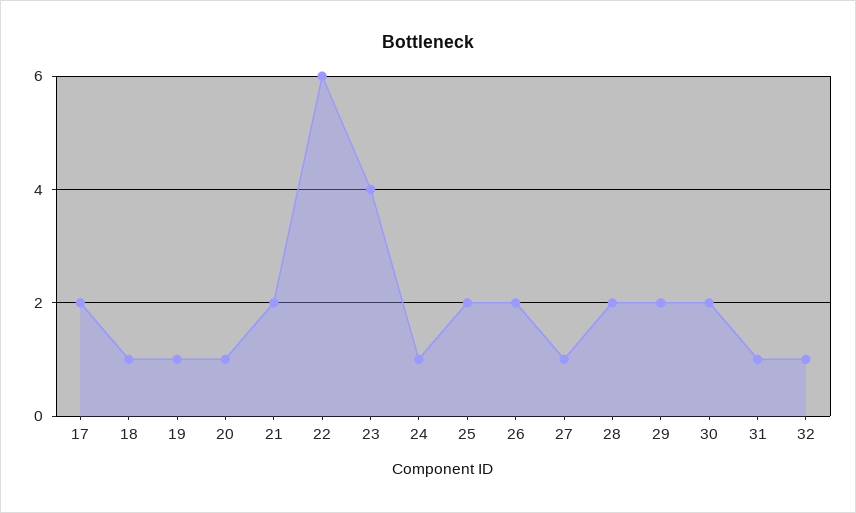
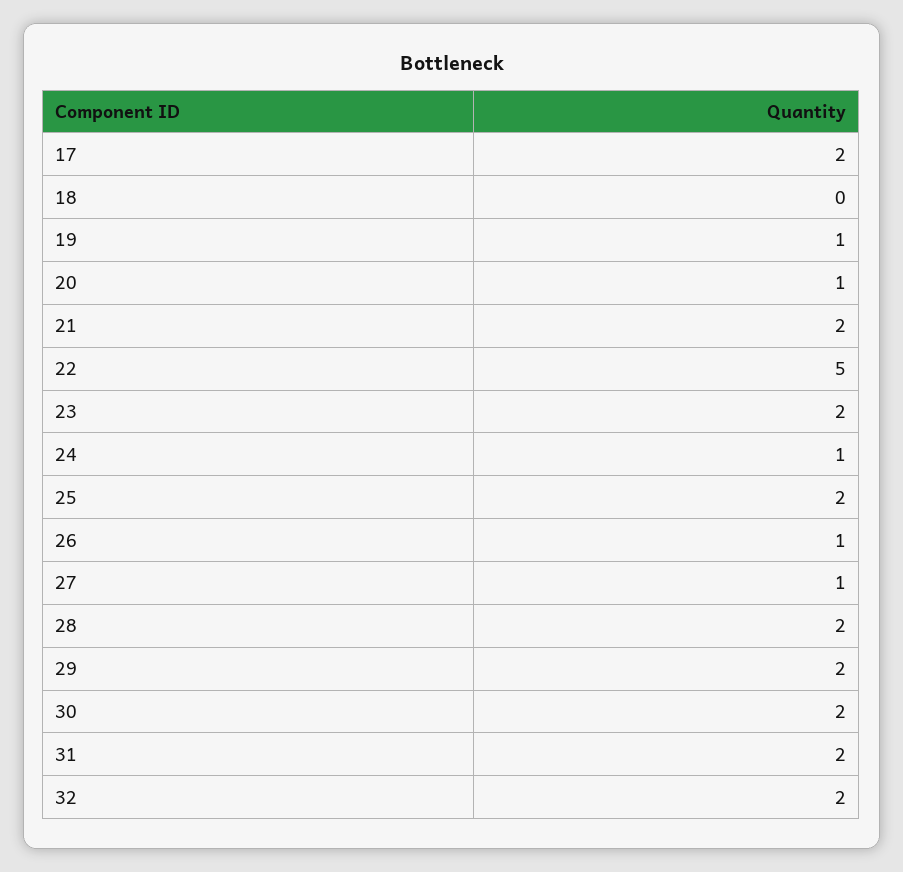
  {
    "17": 2,
-   "18": 1,
+   "18": 0,
    "19": 1,
    "20": 1,
    "21": 2,
-   "22": 6,
+   "22": 5,
-   "23": 4,
+   "23": 2,
    "24": 1,
    "25": 2,
-   "26": 2,
+   "26": 1,
    "27": 1,
    "28": 2,
    "29": 2,
    "30": 2,
-   "31": 1,
+   "31": 2,
-   "32": 1
+   "32": 2
  }

